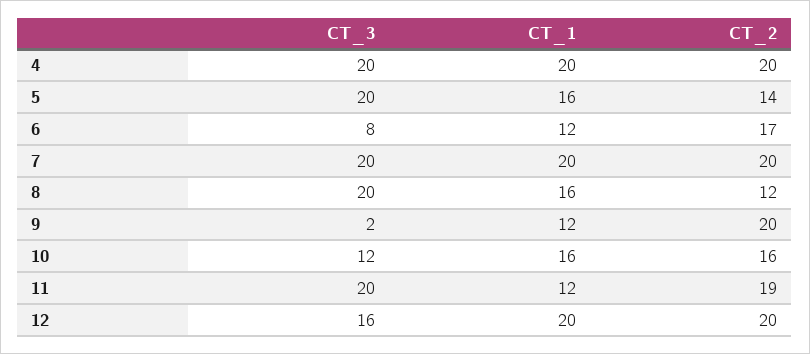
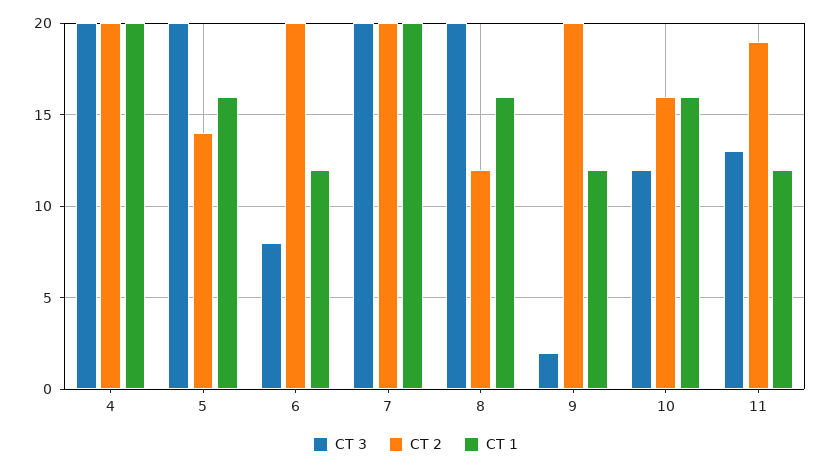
  {
    "CT_3": {
      "4": 20,
      "5": 20,
      "6": 8,
      "7": 20,
      "8": 20,
      "9": 2,
      "10": 12,
-     "11": 20,
+     "11": 13
-     "12": 16
    },
    "CT_1": {
      "4": 20,
      "5": 16,
      "6": 12,
      "7": 20,
      "8": 16,
      "9": 12,
      "10": 16,
-     "11": 12,
+     "11": 12
-     "12": 20
    },
    "CT_2": {
      "4": 20,
      "5": 14,
-     "6": 17,
+     "6": 20,
      "7": 20,
      "8": 12,
      "9": 20,
      "10": 16,
-     "11": 19,
+     "11": 19
-     "12": 20
    }
  }

